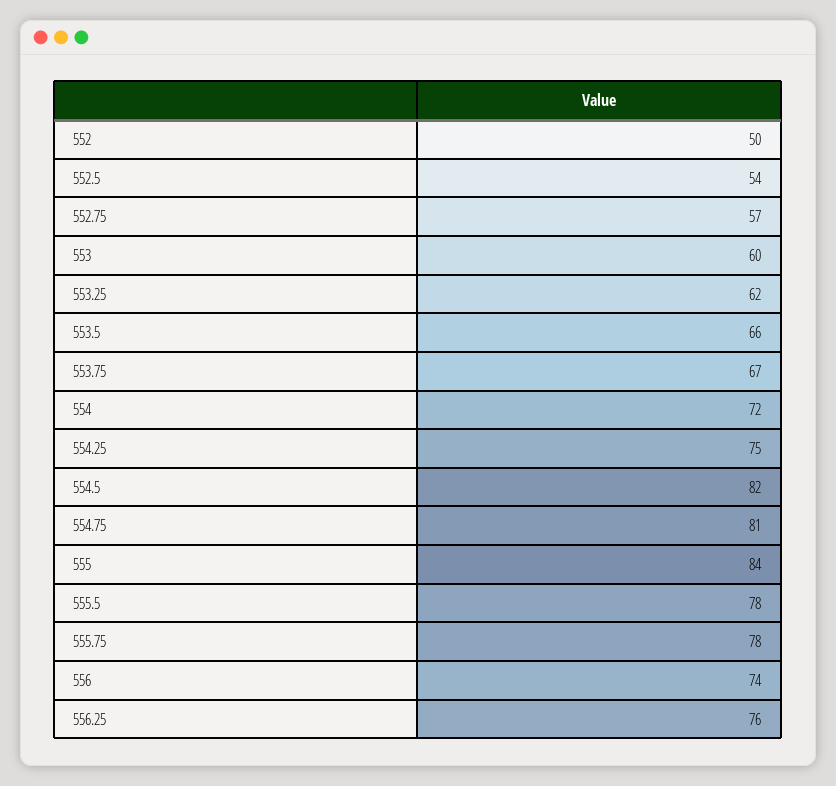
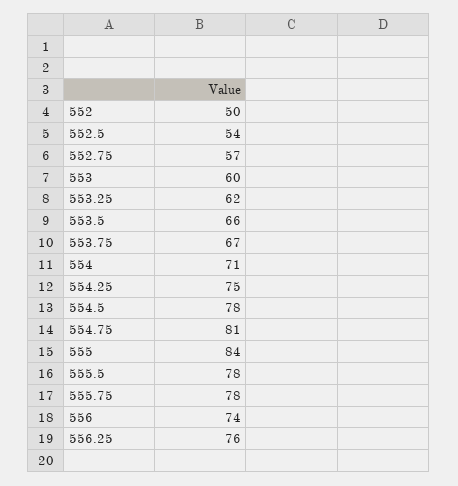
  {
    "552": 50,
    "552.5": 54,
    "552.75": 57,
    "553": 60,
    "553.25": 62,
    "553.5": 66,
    "553.75": 67,
-   "554": 72,
+   "554": 71,
    "554.25": 75,
-   "554.5": 82,
+   "554.5": 78,
    "554.75": 81,
    "555": 84,
    "555.5": 78,
    "555.75": 78,
    "556": 74,
    "556.25": 76
  }

